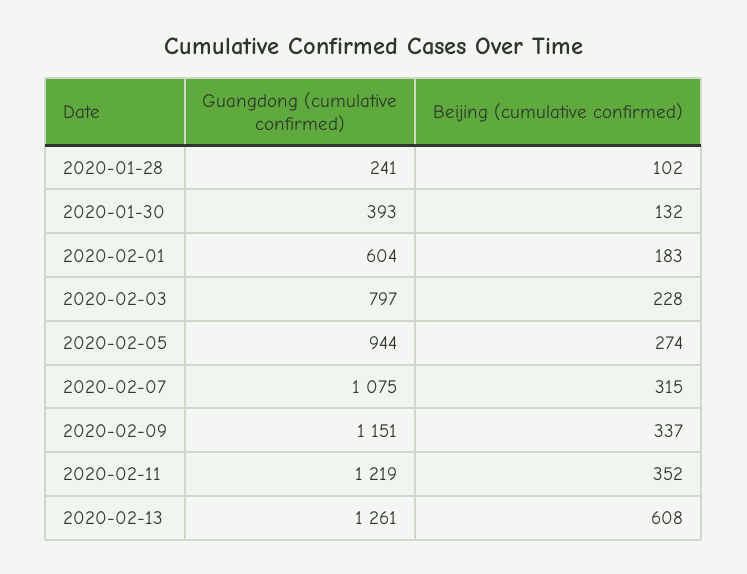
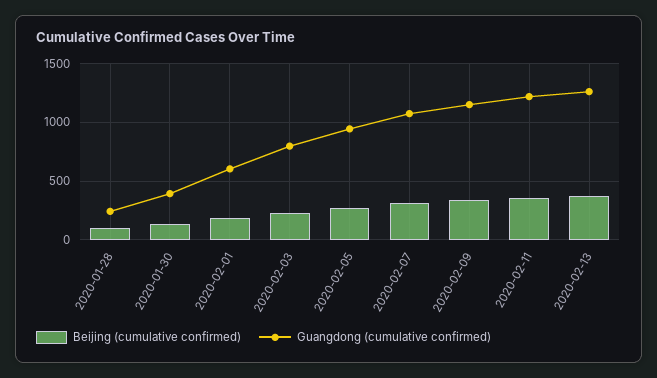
  {
    "Guangdong (cumulative confirmed)": {
      "2020-01-28": 241,
      "2020-01-30": 393,
      "2020-02-01": 604,
      "2020-02-03": 797,
      "2020-02-05": 944,
      "2020-02-07": 1075,
      "2020-02-09": 1151,
      "2020-02-11": 1219,
      "2020-02-13": 1261
    },
    "Beijing (cumulative confirmed)": {
      "2020-01-28": 102,
      "2020-01-30": 132,
      "2020-02-01": 183,
      "2020-02-03": 228,
      "2020-02-05": 274,
      "2020-02-07": 315,
      "2020-02-09": 337,
      "2020-02-11": 352,
-     "2020-02-13": 608
+     "2020-02-13": 400
    }
  }

